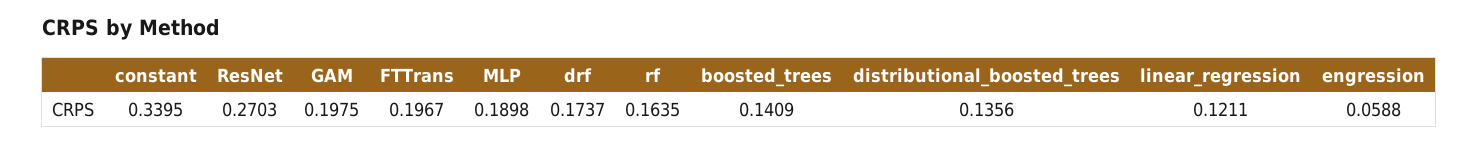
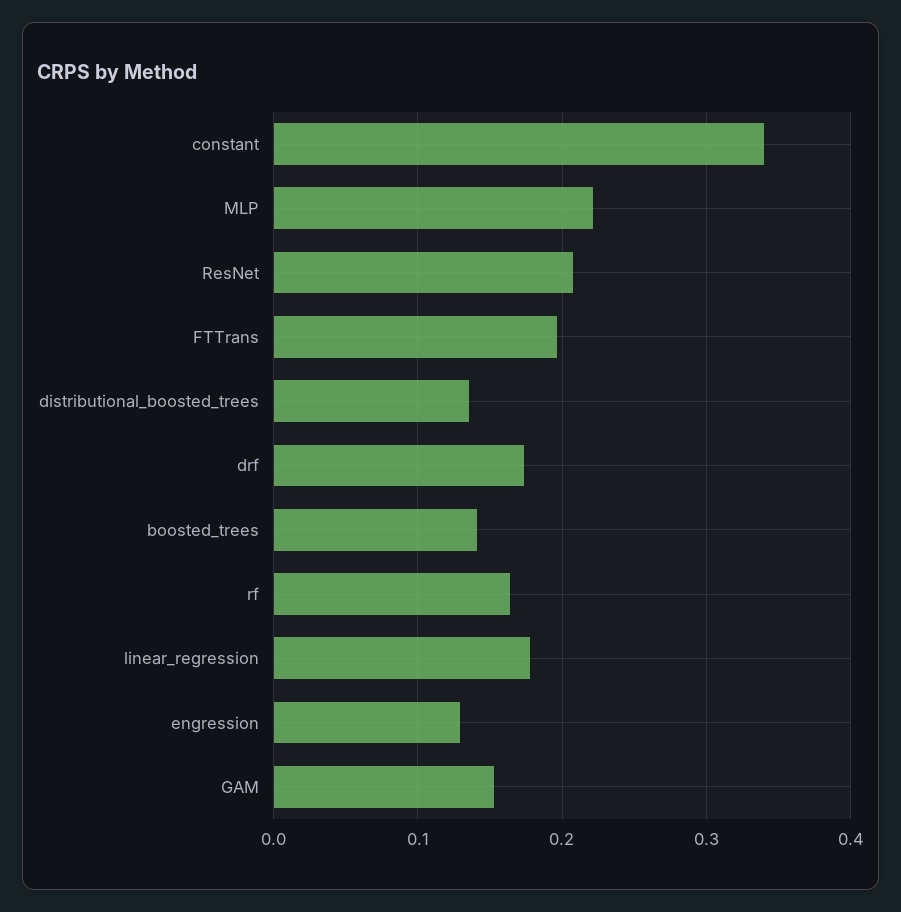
  {
    "constant": 0.3395,
-   "ResNet": 0.2703,
+   "ResNet": 0.21,
-   "GAM": 0.1975,
+   "GAM": 0.15,
    "FTTrans": 0.1967,
-   "MLP": 0.1898,
+   "MLP": 0.22,
    "drf": 0.1737,
    "rf": 0.1635,
    "boosted_trees": 0.1409,
    "distributional_boosted_trees": 0.1356,
-   "linear_regression": 0.1211,
+   "linear_regression": 0.18,
-   "engression": 0.0588
+   "engression": 0.13
  }

